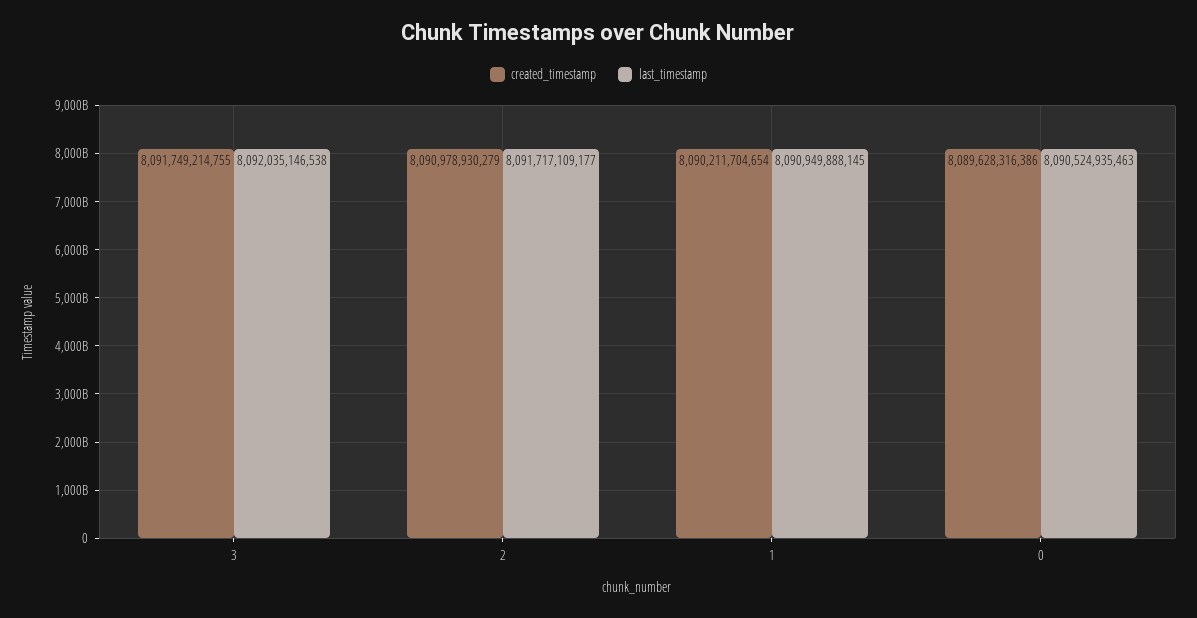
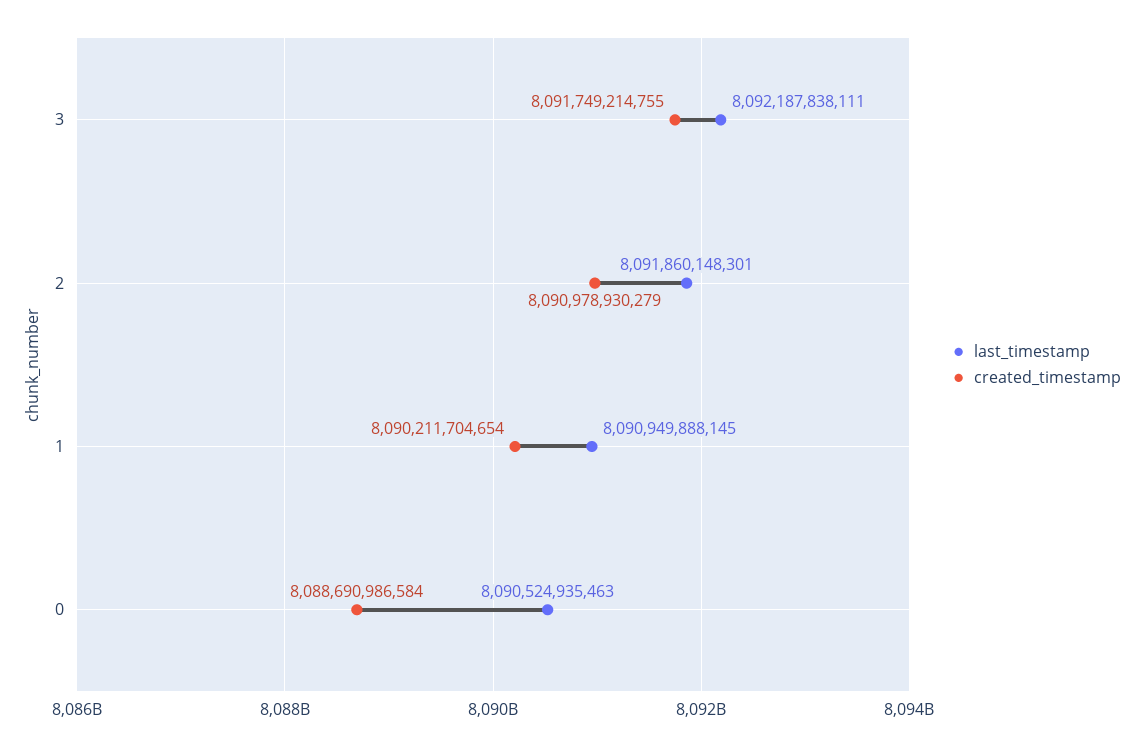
  {
    "created_timestamp": {
      "3": 8091749214755,
      "2": 8090978930279,
      "1": 8090211704654,
-     "0": 8089628316386
+     "0": 8088690986584
    },
    "last_timestamp": {
-     "3": 8092035146538,
+     "3": 8092187838111,
-     "2": 8091717109177,
+     "2": 8091860148301,
      "1": 8090949888145,
      "0": 8090524935463
    }
  }

